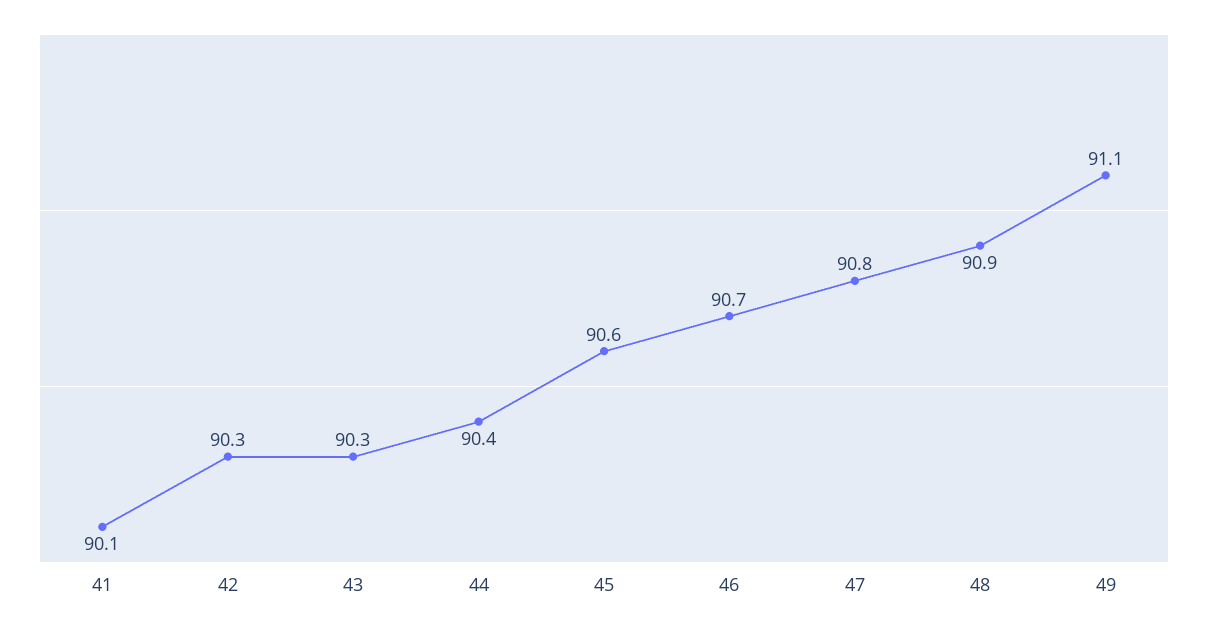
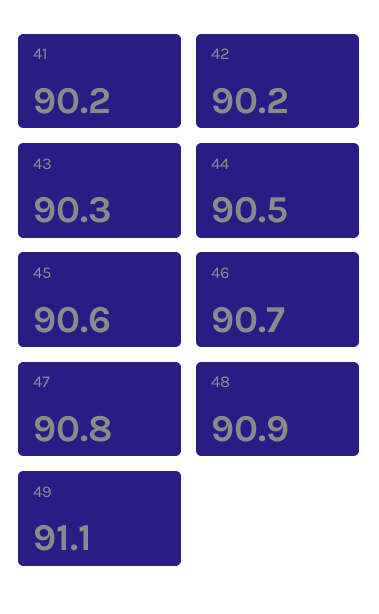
  {
-   "41": 90.1,
+   "41": 90.2,
-   "42": 90.3,
+   "42": 90.2,
    "43": 90.3,
-   "44": 90.4,
+   "44": 90.5,
    "45": 90.6,
    "46": 90.7,
    "47": 90.8,
    "48": 90.9,
    "49": 91.1
  }

